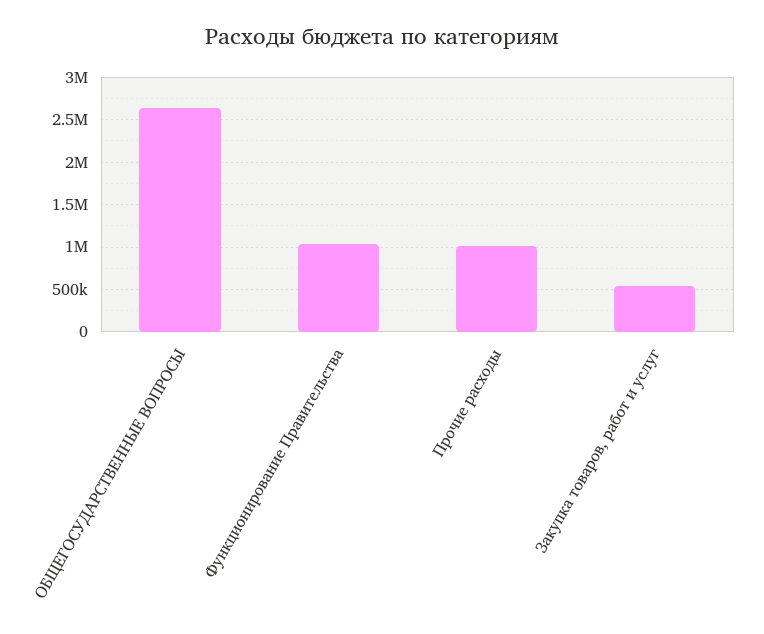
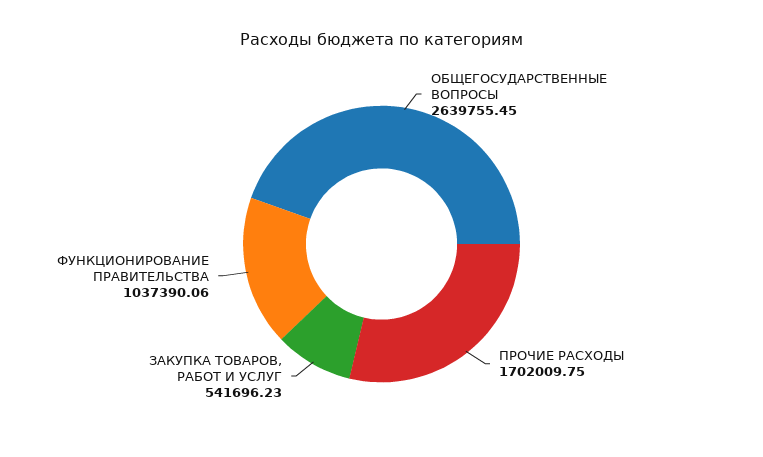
  {
    "ОБЩЕГОСУДАРСТВЕННЫЕ ВОПРОСЫ": 2639755.45,
    "Функционирование Правительства": 1037390.06,
-   "Прочие расходы": 1000000,
+   "Прочие расходы": 1702009.75,
    "Закупка товаров, работ и услуг": 541696.23
  }

